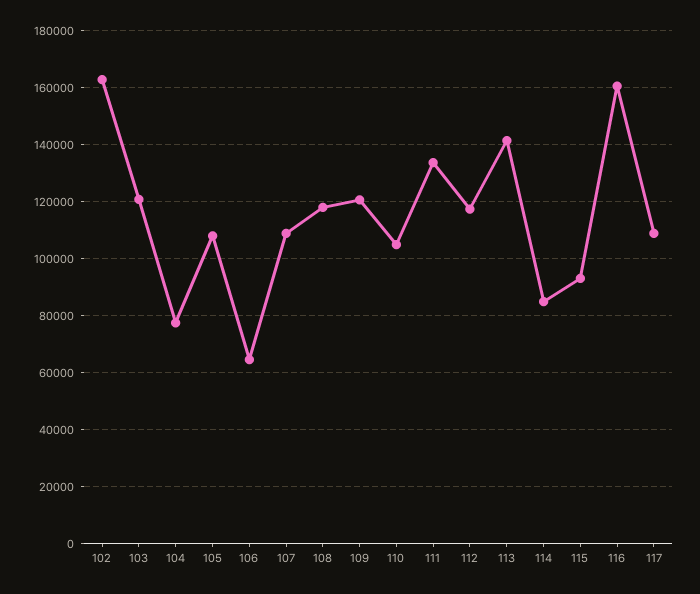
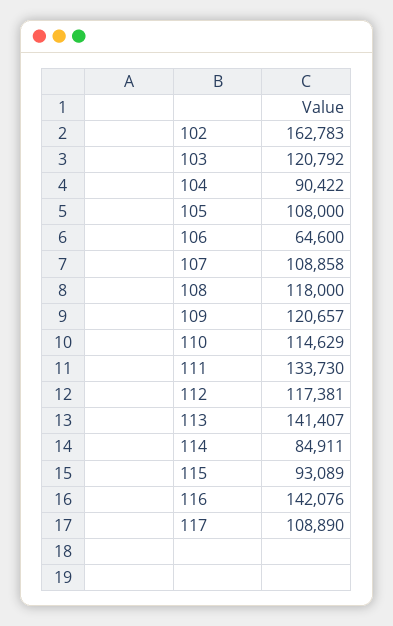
  {
    "102": 162783,
    "103": 120792,
-   "104": 77500,
+   "104": 90422,
    "105": 108000,
    "106": 64600,
    "107": 108858,
    "108": 118000,
    "109": 120657,
-   "110": 105000,
+   "110": 114629,
    "111": 133730,
    "112": 117381,
    "113": 141407,
    "114": 84911,
    "115": 93089,
-   "116": 160000,
+   "116": 142076,
    "117": 108890
  }

